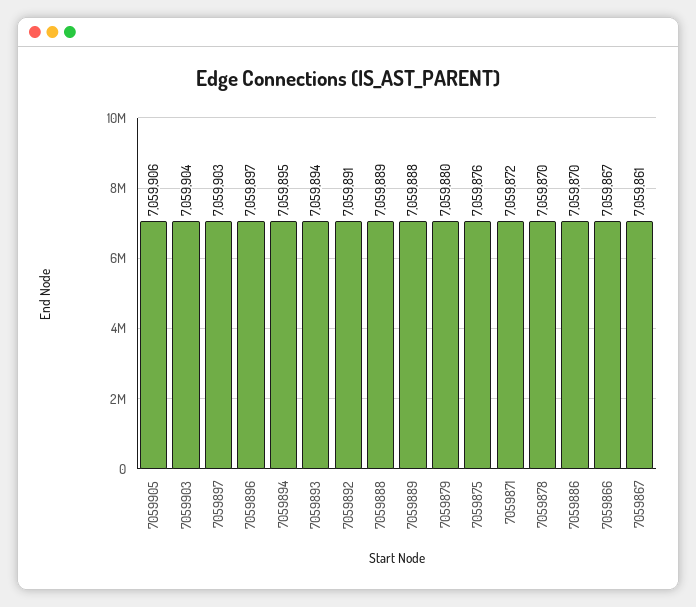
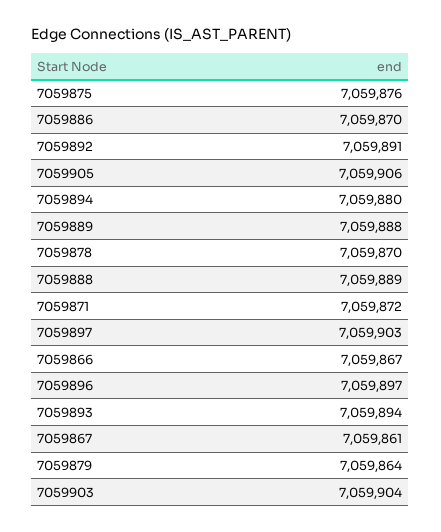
  {
    "7059905": 7059906,
    "7059903": 7059904,
    "7059897": 7059903,
    "7059896": 7059897,
-   "7059894": 7059895,
+   "7059894": 7059880,
    "7059893": 7059894,
    "7059892": 7059891,
    "7059888": 7059889,
    "7059889": 7059888,
-   "7059879": 7059880,
+   "7059879": 7059864,
    "7059875": 7059876,
    "7059871": 7059872,
    "7059878": 7059870,
    "7059886": 7059870,
    "7059866": 7059867,
    "7059867": 7059861
  }

